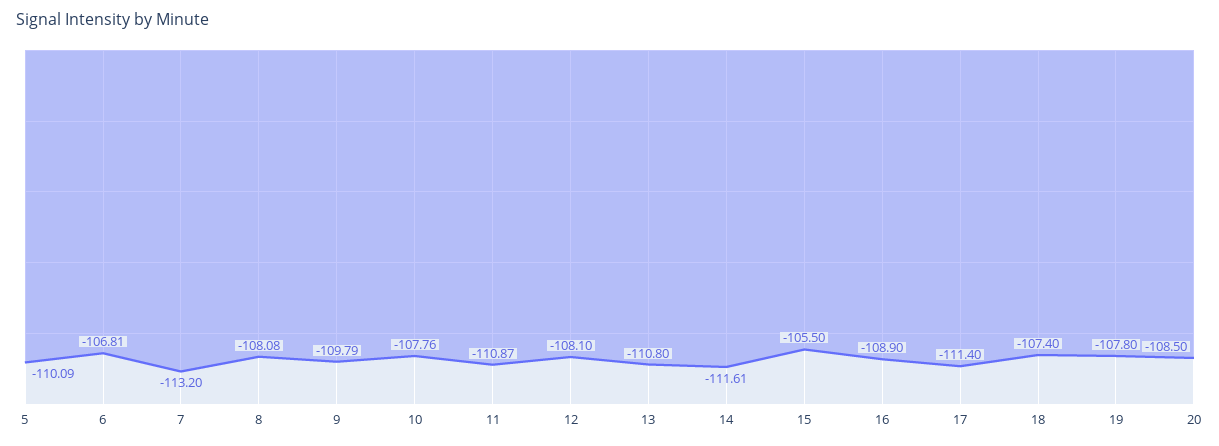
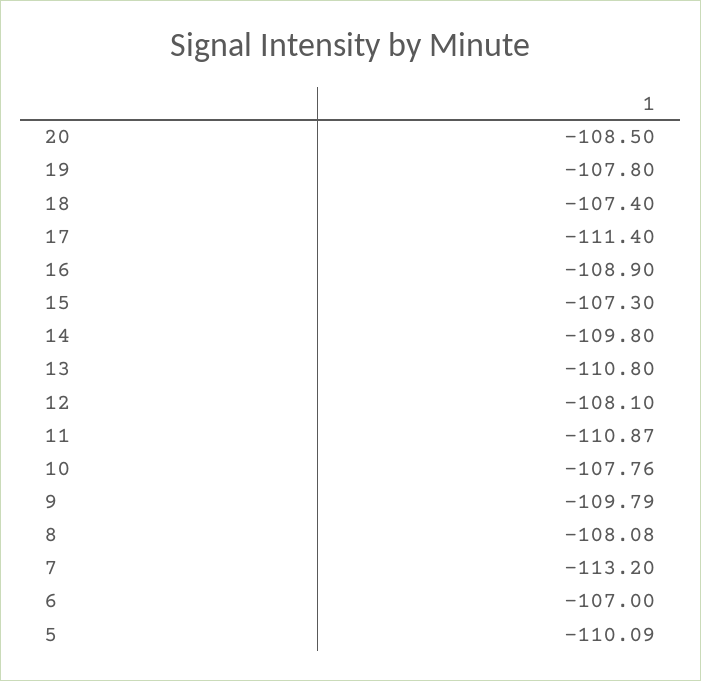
  {
    "5": -110.09,
-   "6": -106.81,
+   "6": -107,
    "7": -113.2,
    "8": -108.08,
    "9": -109.79,
    "10": -107.76,
    "11": -110.87,
    "12": -108.1,
    "13": -110.8,
-   "14": -111.61,
+   "14": -109.8,
-   "15": -105.5,
+   "15": -107.3,
    "16": -108.9,
    "17": -111.4,
    "18": -107.4,
    "19": -107.8,
    "20": -108.5
  }

